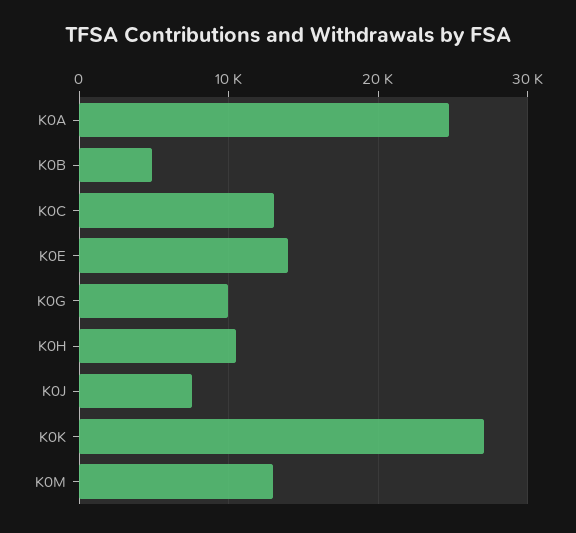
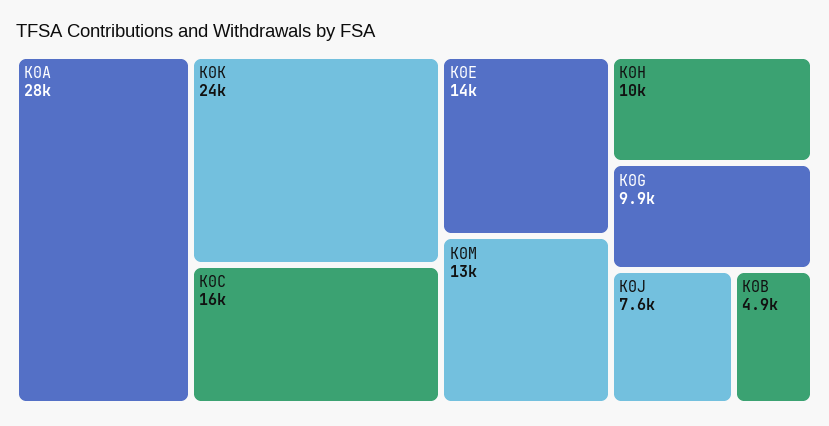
  {
-   "K0A": 25000,
+   "K0A": 28000,
    "K0B": 4900,
-   "K0C": 13000,
+   "K0C": 16000,
    "K0E": 14000,
    "K0G": 9900,
    "K0H": 10000,
    "K0J": 7600,
-   "K0K": 27000,
+   "K0K": 24000,
    "K0M": 13000
  }

